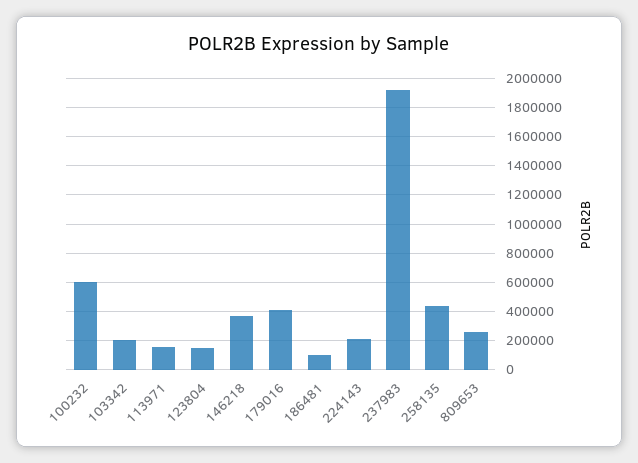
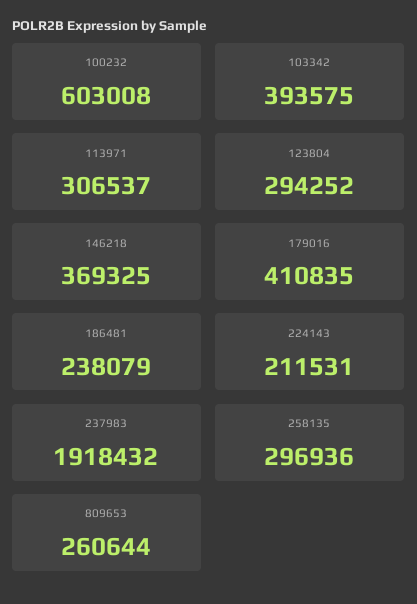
  {
    "100232": 603008,
-   "103342": 200000,
+   "103342": 393575,
-   "113971": 150000,
+   "113971": 306537,
-   "123804": 150000,
+   "123804": 294252,
    "146218": 369325,
    "179016": 410835,
-   "186481": 100000,
+   "186481": 238079,
    "224143": 211531,
    "237983": 1918432,
-   "258135": 450000,
+   "258135": 296936,
    "809653": 260644
  }

